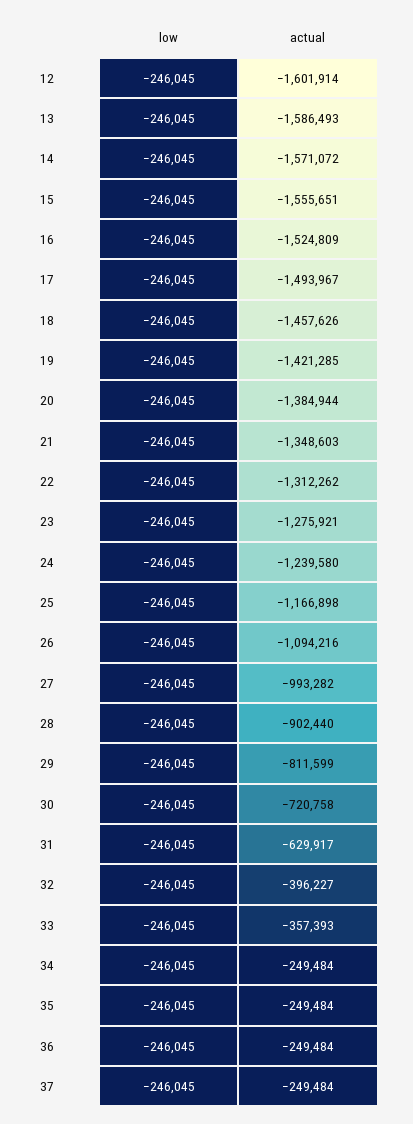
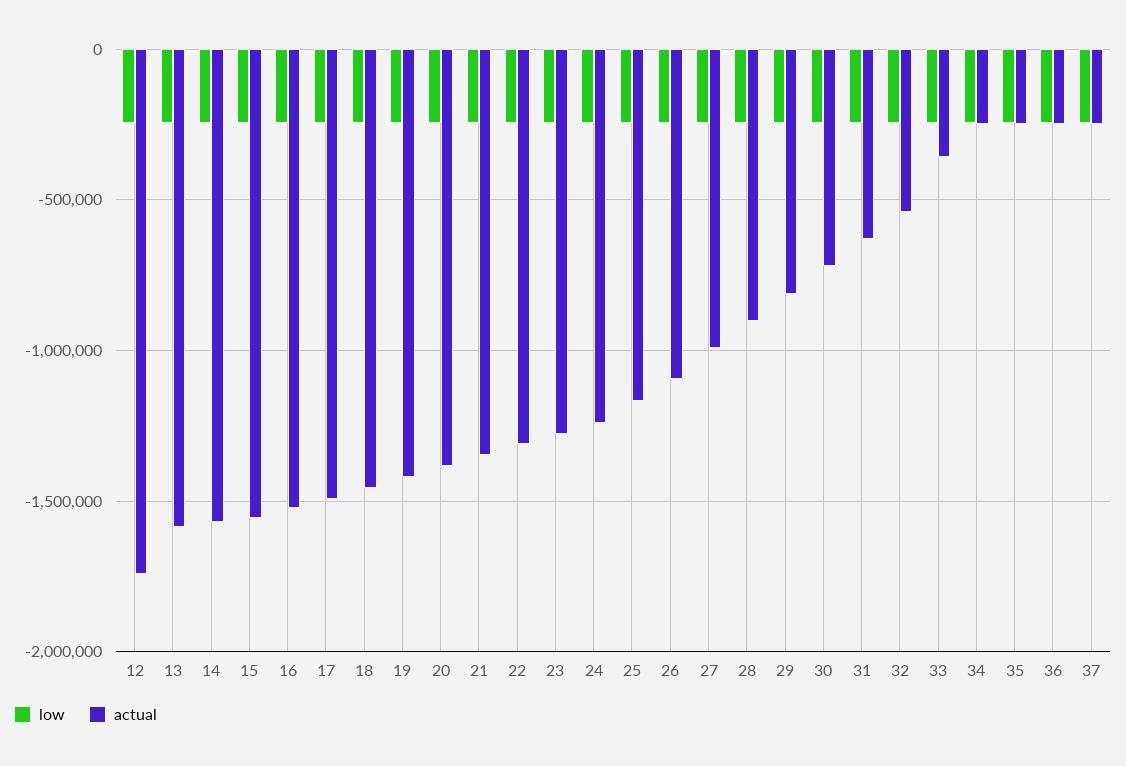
  {
    "low": {
      "12": -246045,
      "13": -246045,
      "14": -246045,
      "15": -246045,
      "16": -246045,
      "17": -246045,
      "18": -246045,
      "19": -246045,
      "20": -246045,
      "21": -246045,
      "22": -246045,
      "23": -246045,
      "24": -246045,
      "25": -246045,
      "26": -246045,
      "27": -246045,
      "28": -246045,
      "29": -246045,
      "30": -246045,
      "31": -246045,
      "32": -246045,
      "33": -246045,
      "34": -246045,
      "35": -246045,
      "36": -246045,
      "37": -246045
    },
    "actual": {
-     "12": -1601914,
+     "12": -1750000,
      "13": -1586493,
      "14": -1571072,
      "15": -1555651,
      "16": -1524809,
      "17": -1493967,
      "18": -1457626,
      "19": -1421285,
      "20": -1384944,
      "21": -1348603,
      "22": -1312262,
      "23": -1275921,
      "24": -1239580,
      "25": -1166898,
      "26": -1094216,
      "27": -993282,
      "28": -902440,
      "29": -811599,
      "30": -720758,
      "31": -629917,
-     "32": -396227,
+     "32": -550000,
      "33": -357393,
      "34": -249484,
      "35": -249484,
      "36": -249484,
      "37": -249484
    }
  }

